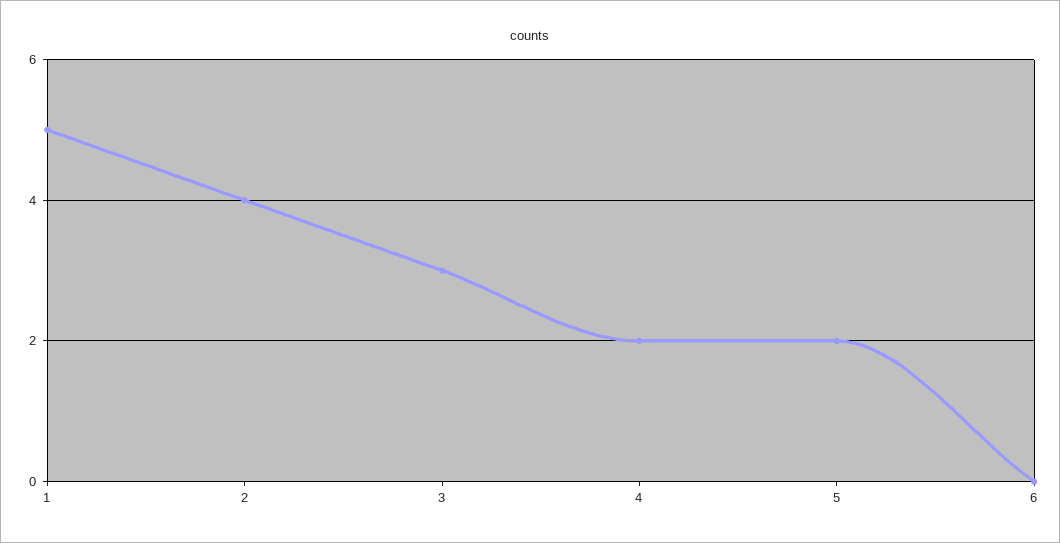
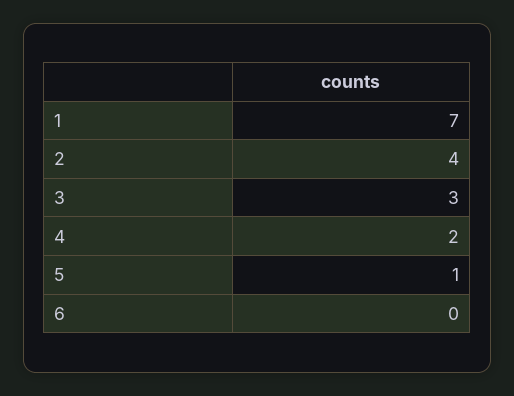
  {
-   "1": 5,
+   "1": 7,
    "2": 4,
    "3": 3,
    "4": 2,
-   "5": 2,
+   "5": 1,
    "6": 0
  }

